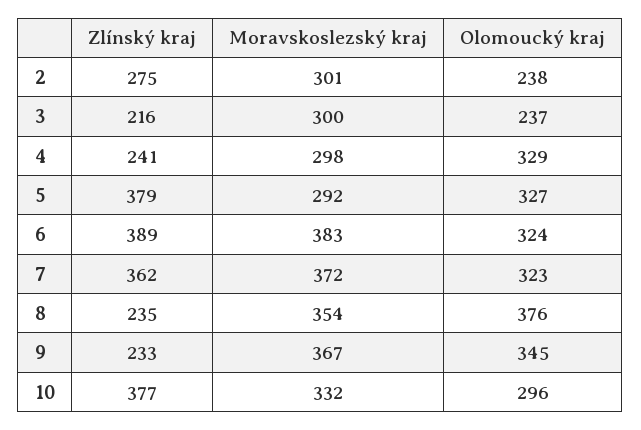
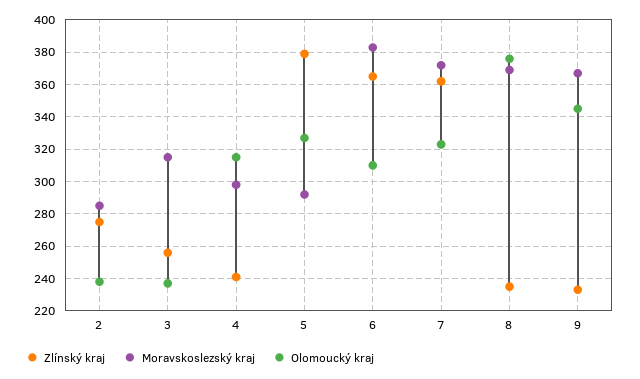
  {
    "Zlínský kraj": {
      "2": 275,
-     "3": 216,
+     "3": 255,
      "4": 241,
      "5": 379,
-     "6": 389,
+     "6": 365,
      "7": 362,
      "8": 235,
-     "9": 233,
+     "9": 233
-     "10": 377
    },
    "Moravskoslezský kraj": {
-     "2": 301,
+     "2": 285,
-     "3": 300,
+     "3": 315,
      "4": 298,
      "5": 292,
      "6": 383,
      "7": 372,
-     "8": 354,
+     "8": 370,
-     "9": 367,
+     "9": 367
-     "10": 332
    },
    "Olomoucký kraj": {
      "2": 238,
      "3": 237,
-     "4": 329,
+     "4": 315,
      "5": 327,
-     "6": 324,
+     "6": 310,
      "7": 323,
      "8": 376,
-     "9": 345,
+     "9": 345
-     "10": 296
    }
  }

